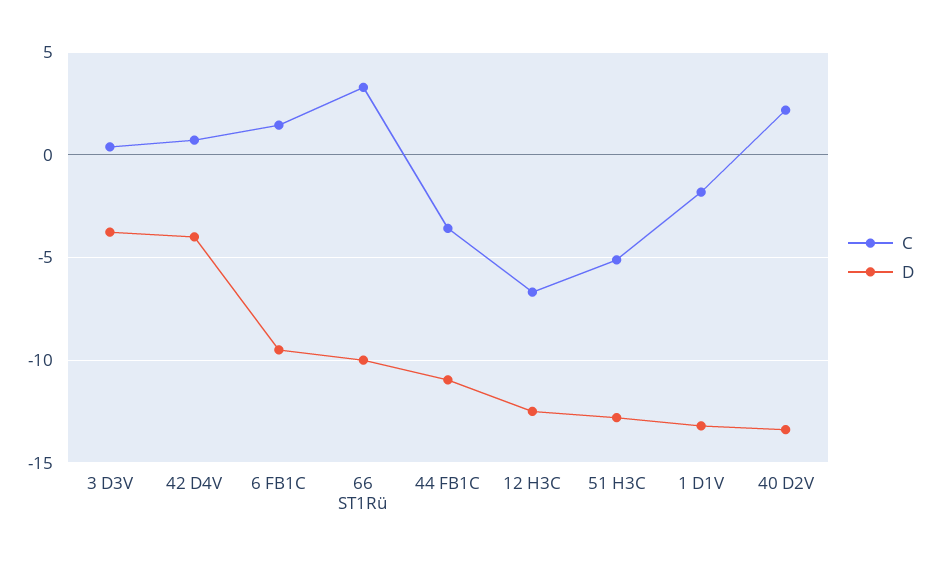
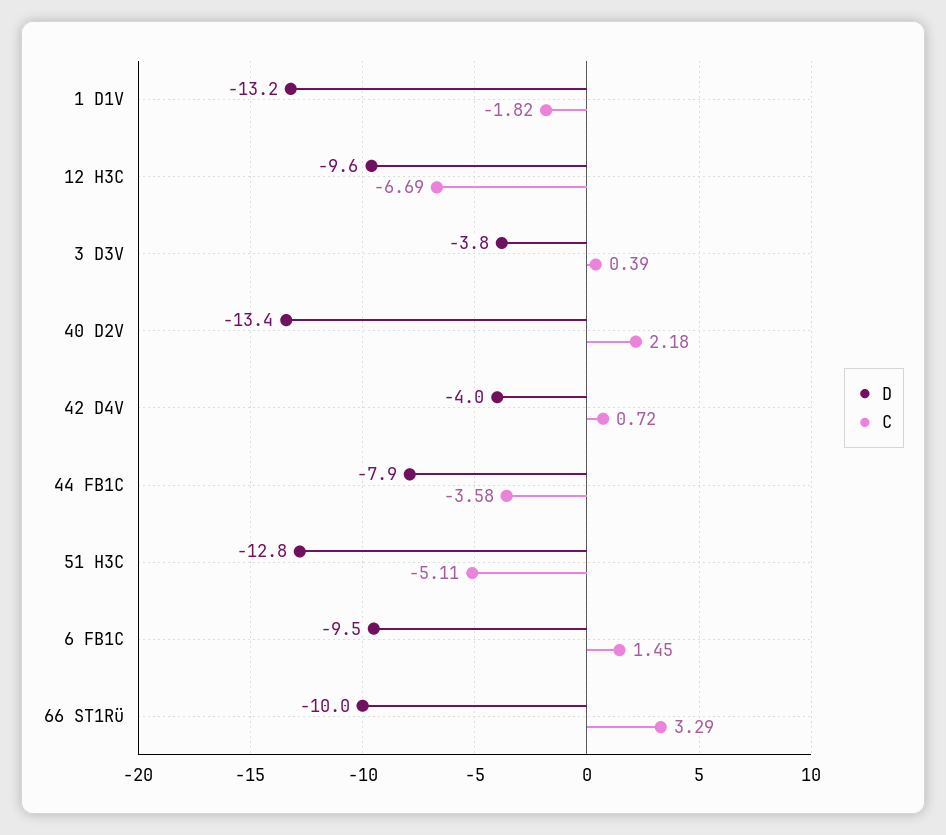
  {
    "C": {
      "3 D3V": 0.39,
      "42 D4V": 0.72,
      "6 FB1C": 1.45,
      "66 ST1Rü": 3.29,
      "44 FB1C": -3.58,
      "12 H3C": -6.69,
      "51 H3C": -5.11,
      "1 D1V": -1.82,
      "40 D2V": 2.18
    },
    "D": {
      "3 D3V": -3.8,
      "42 D4V": -4,
      "6 FB1C": -9.5,
      "66 ST1Rü": -10,
-     "44 FB1C": -11,
+     "44 FB1C": -7.9,
-     "12 H3C": -12.5,
+     "12 H3C": -9.6,
      "51 H3C": -12.8,
      "1 D1V": -13.2,
      "40 D2V": -13.4
    }
  }

